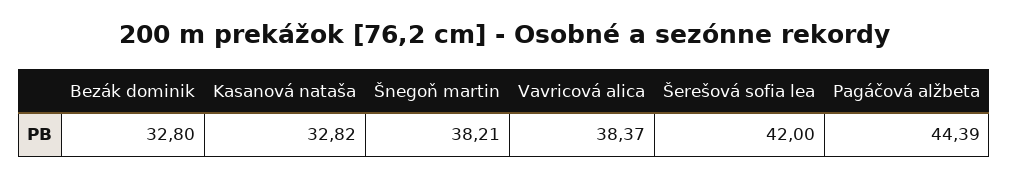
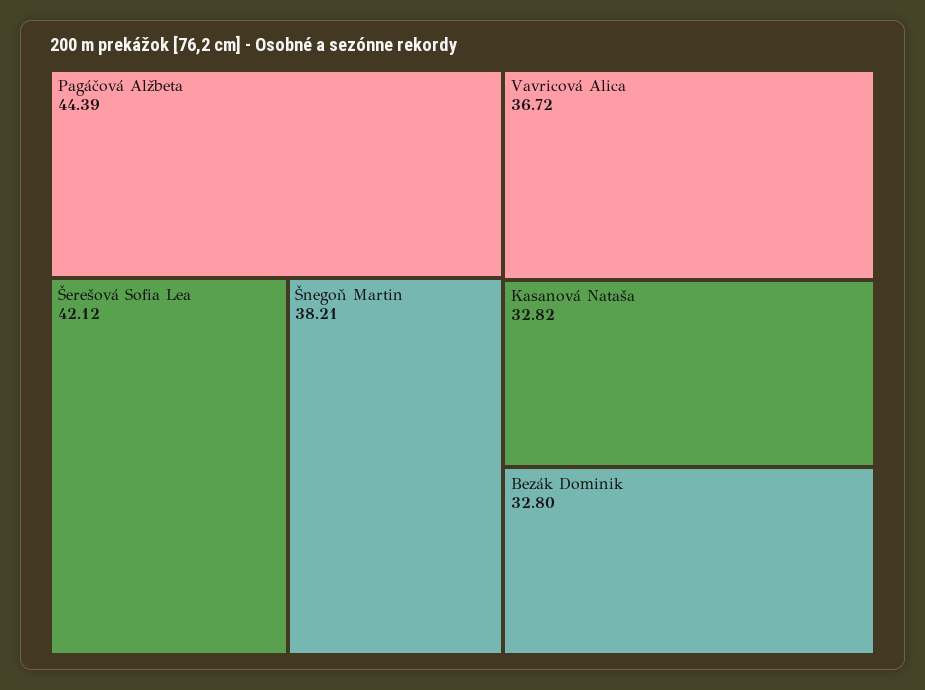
  {
    "Bezák dominik": 32.8,
    "Kasanová nataša": 32.82,
    "Šnegoň martin": 38.21,
-   "Vavricová alica": 38.37,
+   "Vavricová alica": 36.72,
-   "Šerešová sofia lea": 42,
+   "Šerešová sofia lea": 42.12,
    "Pagáčová alžbeta": 44.39
  }

